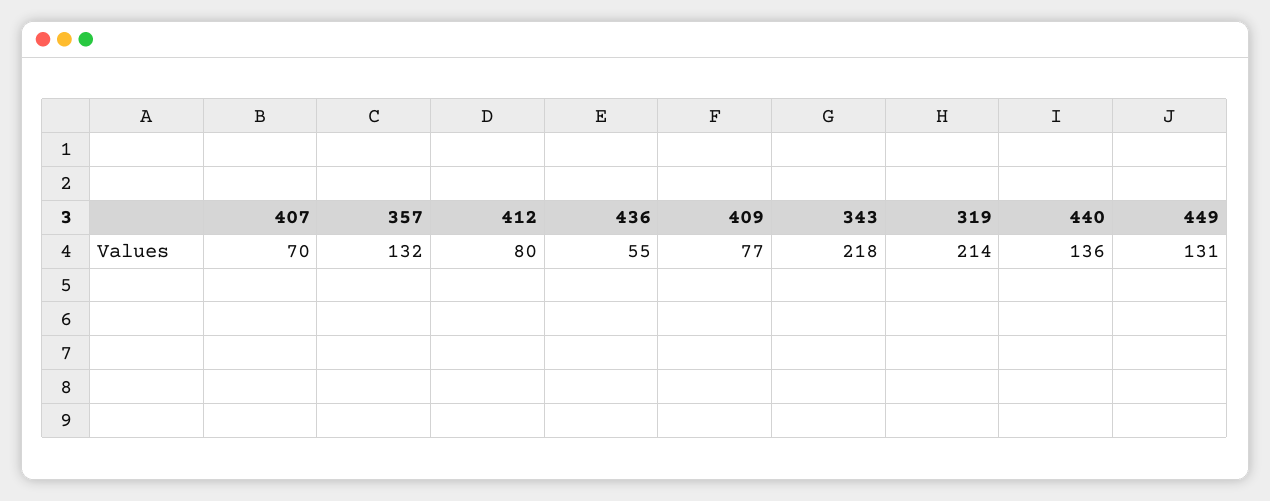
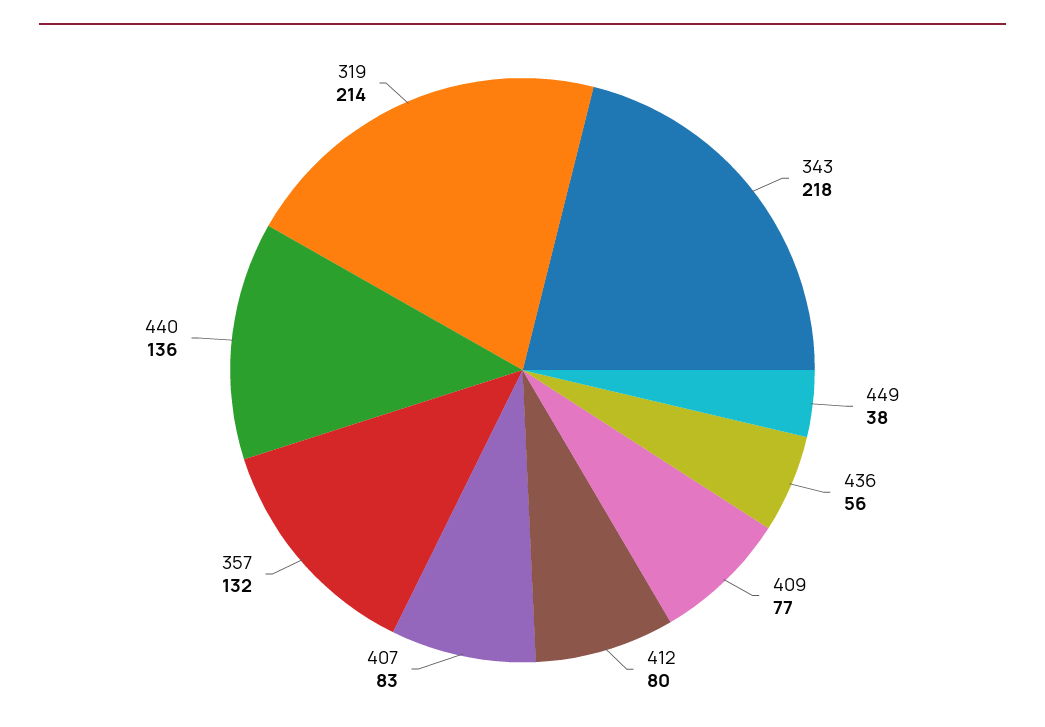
  {
-   "407": 70,
+   "407": 83,
    "357": 132,
    "412": 80,
-   "436": 55,
+   "436": 56,
    "409": 77,
    "343": 218,
    "319": 214,
    "440": 136,
-   "449": 131
+   "449": 38
  }

